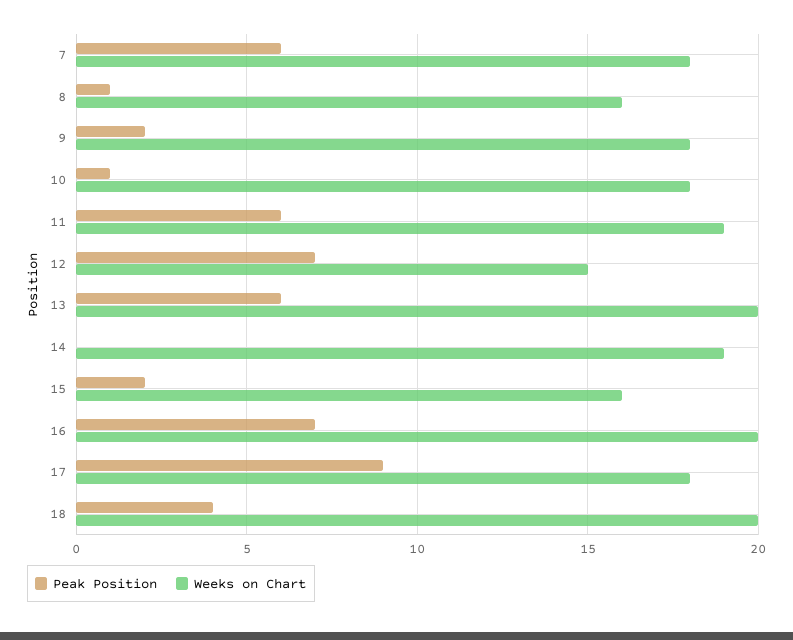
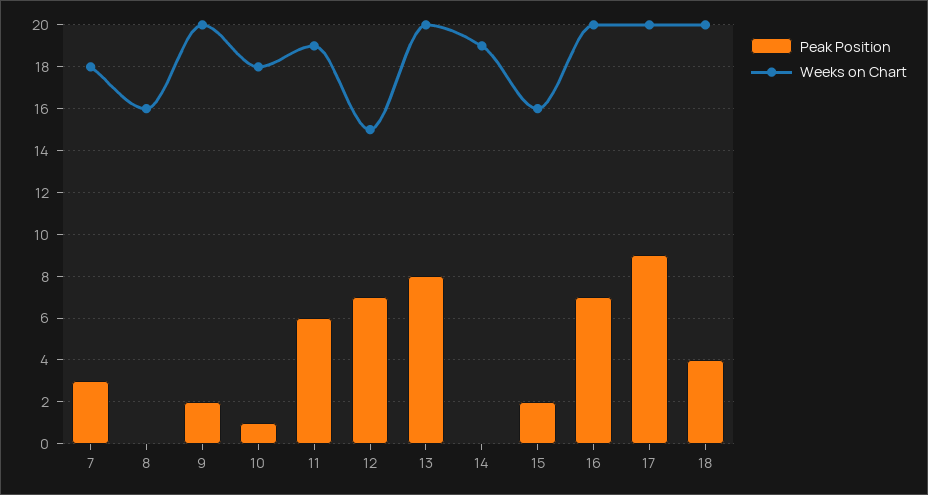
  {
    "Peak Position": {
-     "7": 6,
+     "7": 3,
-     "8": 1,
+     "8": 0,
      "9": 2,
      "10": 1,
      "11": 6,
      "12": 7,
-     "13": 6,
+     "13": 8,
      "14": 0,
      "15": 2,
      "16": 7,
      "17": 9,
      "18": 4
    },
    "Weeks on Chart": {
      "7": 18,
      "8": 16,
-     "9": 18,
+     "9": 20,
      "10": 18,
      "11": 19,
      "12": 15,
      "13": 20,
      "14": 19,
      "15": 16,
      "16": 20,
-     "17": 18,
+     "17": 20,
      "18": 20
    }
  }

